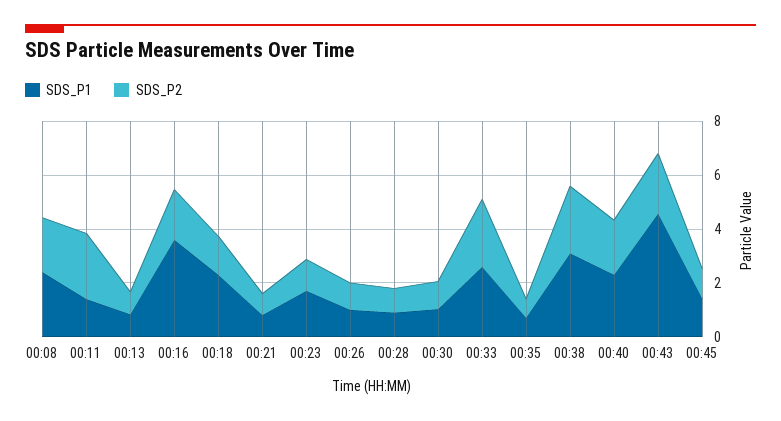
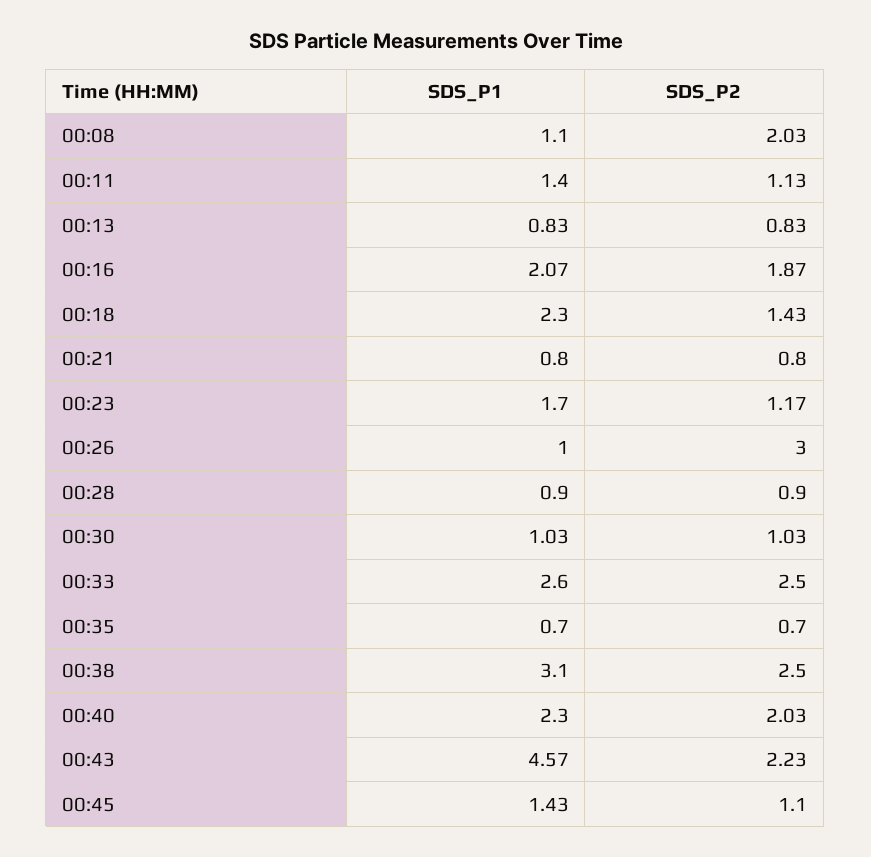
  {
    "SDS_P1": {
-     "00:08": 2.5,
+     "00:08": 1.1,
      "00:11": 1.4,
      "00:13": 0.83,
-     "00:16": 3.5,
+     "00:16": 2.07,
      "00:18": 2.3,
      "00:21": 0.8,
      "00:23": 1.7,
      "00:26": 1,
      "00:28": 0.9,
      "00:30": 1.03,
      "00:33": 2.6,
      "00:35": 0.7,
      "00:38": 3.1,
      "00:40": 2.3,
      "00:43": 4.57,
      "00:45": 1.43
    },
    "SDS_P2": {
      "00:08": 2.03,
-     "00:11": 2.5,
+     "00:11": 1.13,
      "00:13": 0.83,
      "00:16": 1.87,
      "00:18": 1.43,
      "00:21": 0.8,
      "00:23": 1.17,
-     "00:26": 1,
+     "00:26": 3,
      "00:28": 0.9,
      "00:30": 1.03,
      "00:33": 2.5,
      "00:35": 0.7,
      "00:38": 2.5,
      "00:40": 2.03,
      "00:43": 2.23,
      "00:45": 1.1
    }
  }

